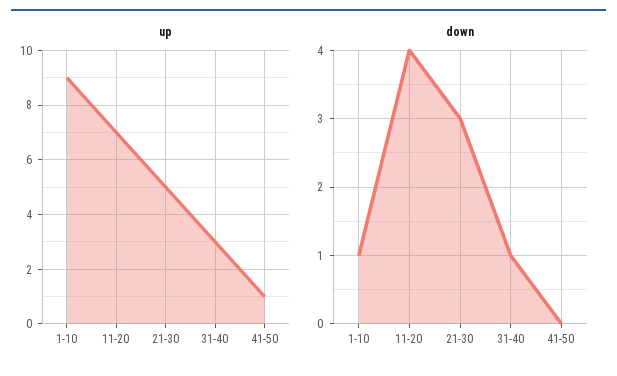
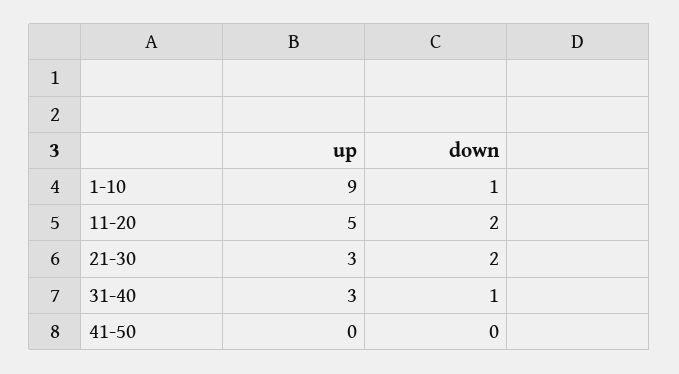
  {
    "up": {
      "1-10": 9,
-     "11-20": 7,
+     "11-20": 5,
-     "21-30": 5,
+     "21-30": 3,
      "31-40": 3,
-     "41-50": 1
+     "41-50": 0
    },
    "down": {
      "1-10": 1,
-     "11-20": 4,
+     "11-20": 2,
-     "21-30": 3,
+     "21-30": 2,
      "31-40": 1,
      "41-50": 0
    }
  }

